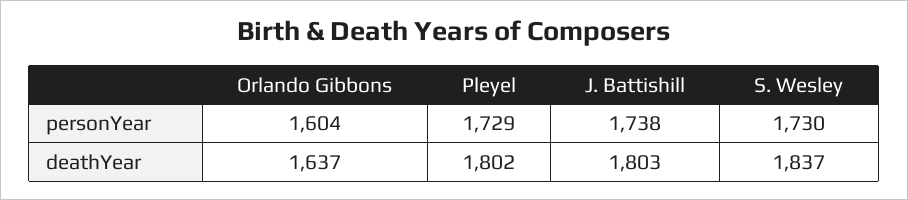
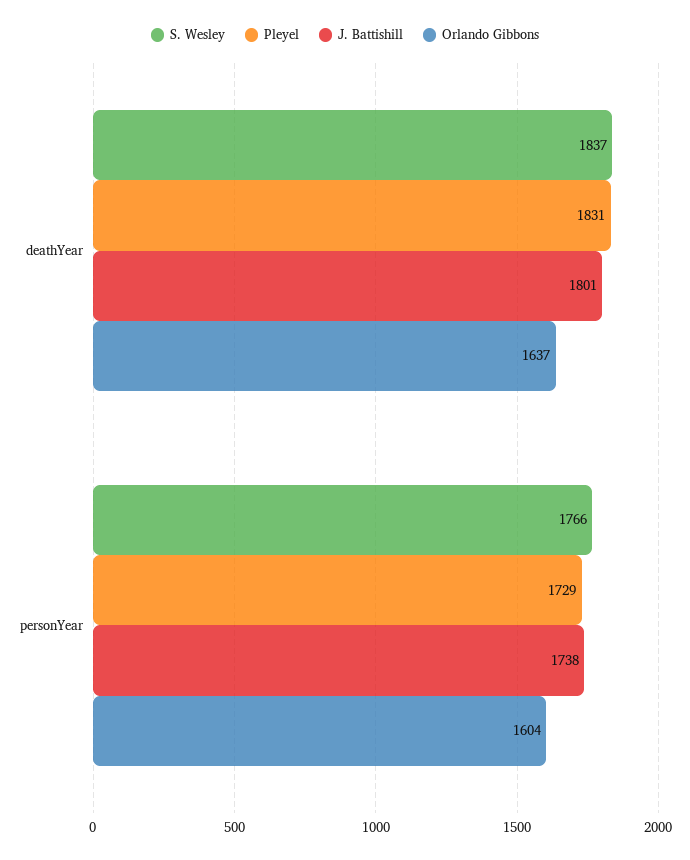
  {
    "Orlando Gibbons": {
      "personYear": 1604,
      "deathYear": 1637
    },
    "Pleyel": {
      "personYear": 1729,
-     "deathYear": 1802
+     "deathYear": 1831
    },
    "J. Battishill": {
      "personYear": 1738,
-     "deathYear": 1803
+     "deathYear": 1801
    },
    "S. Wesley": {
-     "personYear": 1730,
+     "personYear": 1766,
      "deathYear": 1837
    }
  }

